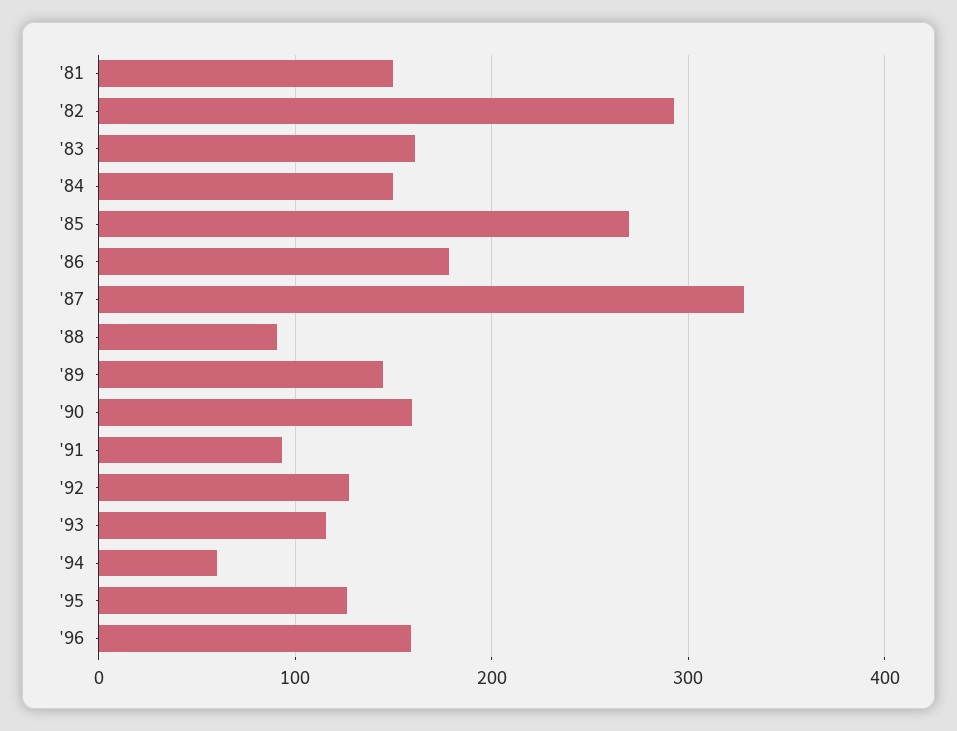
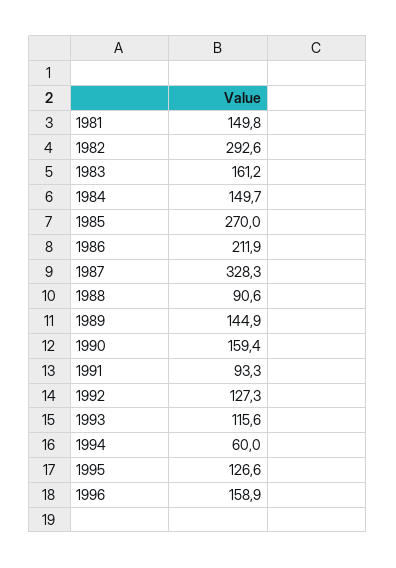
  {
    "'81": 149.8,
    "'82": 292.6,
    "'83": 161.2,
    "'84": 149.7,
    "'85": 270,
-   "'86": 180,
+   "'86": 211.9,
    "'87": 328.3,
    "'88": 90.6,
    "'89": 144.9,
    "'90": 159.4,
    "'91": 93.3,
    "'92": 127.3,
    "'93": 115.6,
    "'94": 60,
    "'95": 126.6,
    "'96": 158.9
  }

